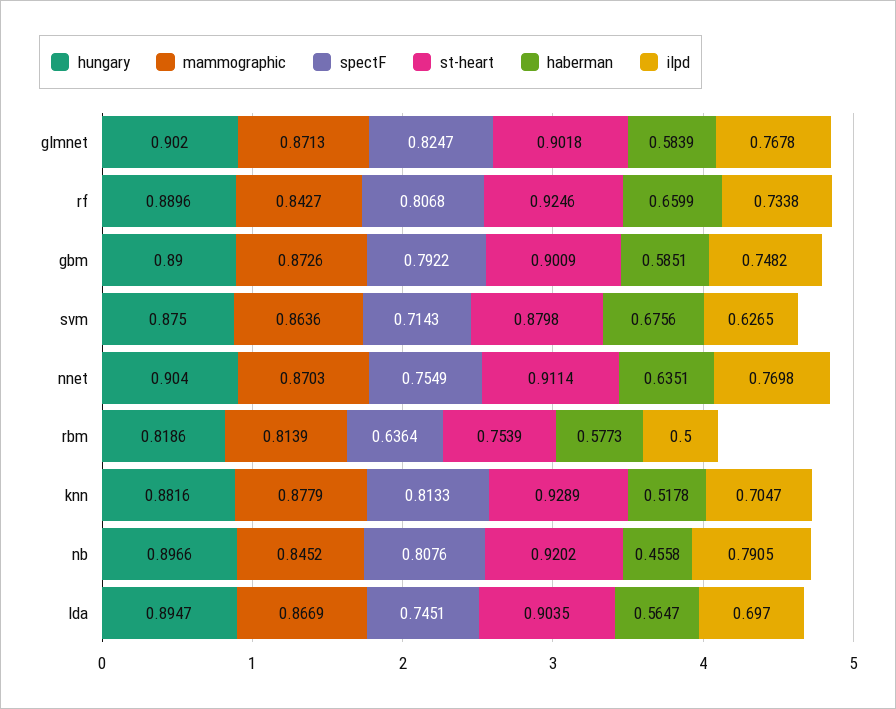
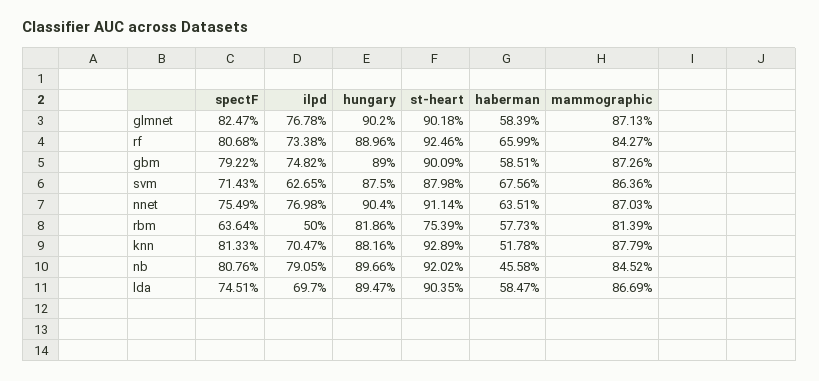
  {
    "hungary": {
      "glmnet": 0.902,
      "rf": 0.8896,
      "gbm": 0.89,
      "svm": 0.875,
      "nnet": 0.904,
      "rbm": 0.8186,
      "knn": 0.8816,
      "nb": 0.8966,
      "lda": 0.8947
    },
    "mammographic": {
      "glmnet": 0.8713,
      "rf": 0.8427,
      "gbm": 0.8726,
      "svm": 0.8636,
      "nnet": 0.8703,
      "rbm": 0.8139,
      "knn": 0.8779,
      "nb": 0.8452,
      "lda": 0.8669
    },
    "spectF": {
      "glmnet": 0.8247,
      "rf": 0.8068,
      "gbm": 0.7922,
      "svm": 0.7143,
      "nnet": 0.7549,
      "rbm": 0.6364,
      "knn": 0.8133,
      "nb": 0.8076,
      "lda": 0.7451
    },
    "st-heart": {
      "glmnet": 0.9018,
      "rf": 0.9246,
      "gbm": 0.9009,
      "svm": 0.8798,
      "nnet": 0.9114,
      "rbm": 0.7539,
      "knn": 0.9289,
      "nb": 0.9202,
      "lda": 0.9035
    },
    "haberman": {
      "glmnet": 0.5839,
      "rf": 0.6599,
      "gbm": 0.5851,
      "svm": 0.6756,
      "nnet": 0.6351,
      "rbm": 0.5773,
      "knn": 0.5178,
      "nb": 0.4558,
-     "lda": 0.5647
+     "lda": 0.5847
    },
    "ilpd": {
      "glmnet": 0.7678,
      "rf": 0.7338,
      "gbm": 0.7482,
      "svm": 0.6265,
      "nnet": 0.7698,
      "rbm": 0.5,
      "knn": 0.7047,
      "nb": 0.7905,
      "lda": 0.697
    }
  }

